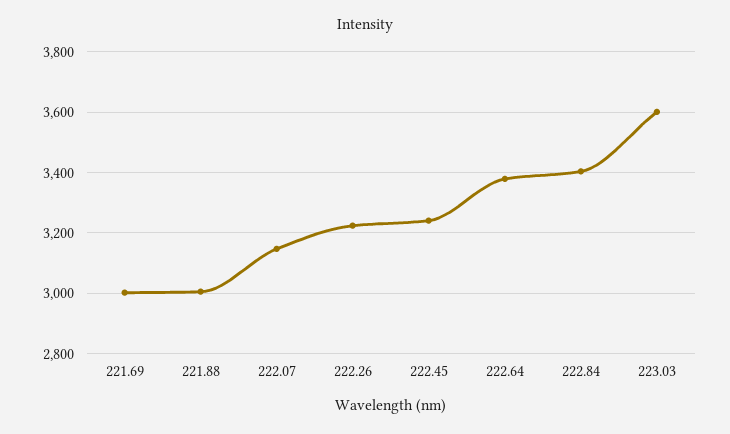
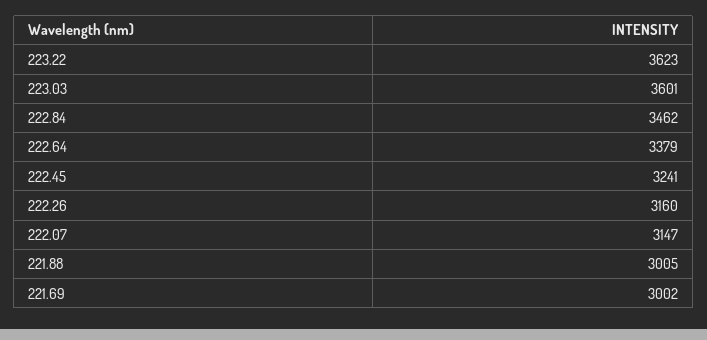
  {
    "221.69": 3002,
    "221.88": 3005,
    "222.07": 3147,
-   "222.26": 3220,
+   "222.26": 3160,
    "222.45": 3241,
    "222.64": 3379,
-   "222.84": 3400,
+   "222.84": 3462,
-   "223.03": 3601
+   "223.03": 3601,
+   "223.22": 3623
  }

